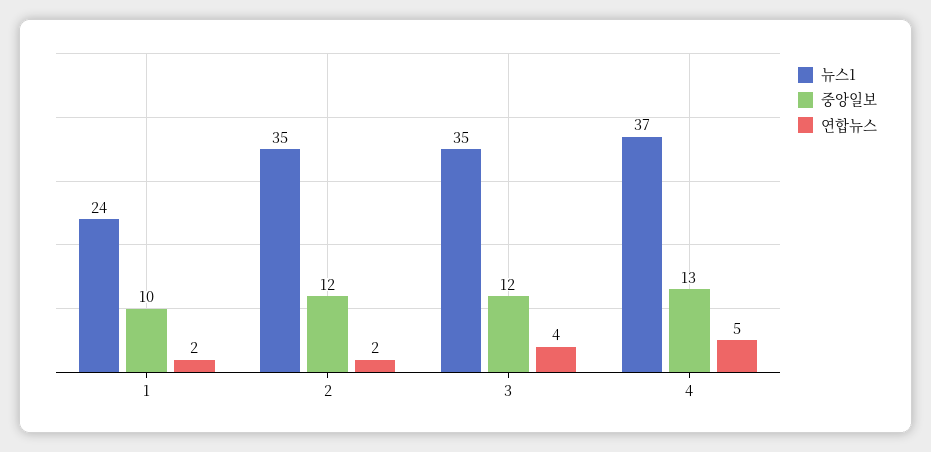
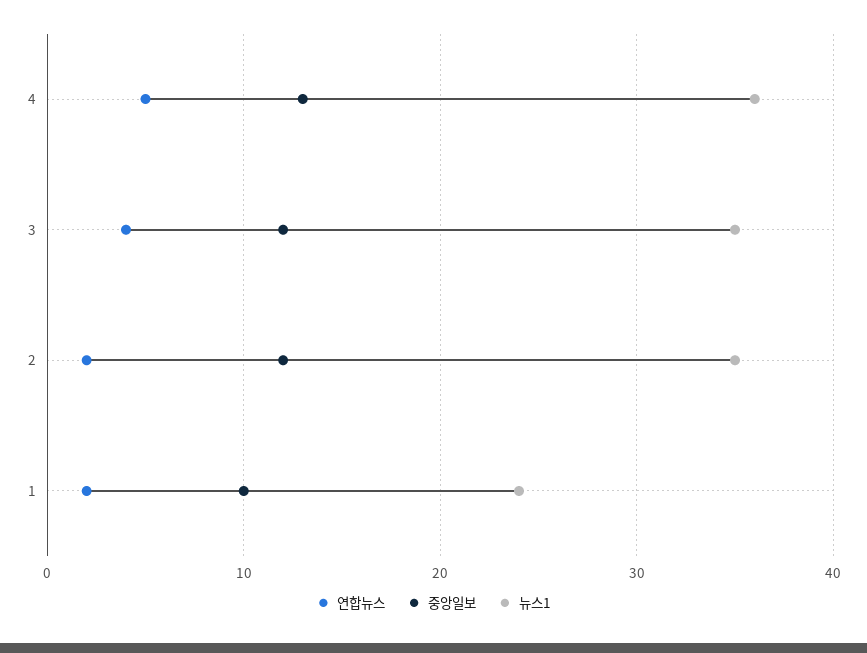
  {
    "뉴스1": {
      "1": 24,
      "2": 35,
      "3": 35,
-     "4": 37
+     "4": 36
    },
    "중앙일보": {
      "1": 10,
      "2": 12,
      "3": 12,
      "4": 13
    },
    "연합뉴스": {
      "1": 2,
      "2": 2,
      "3": 4,
      "4": 5
    }
  }

